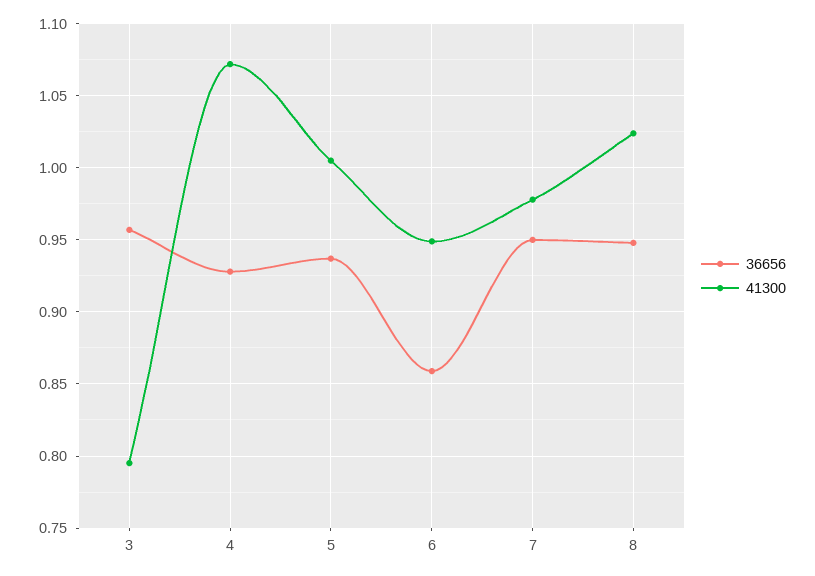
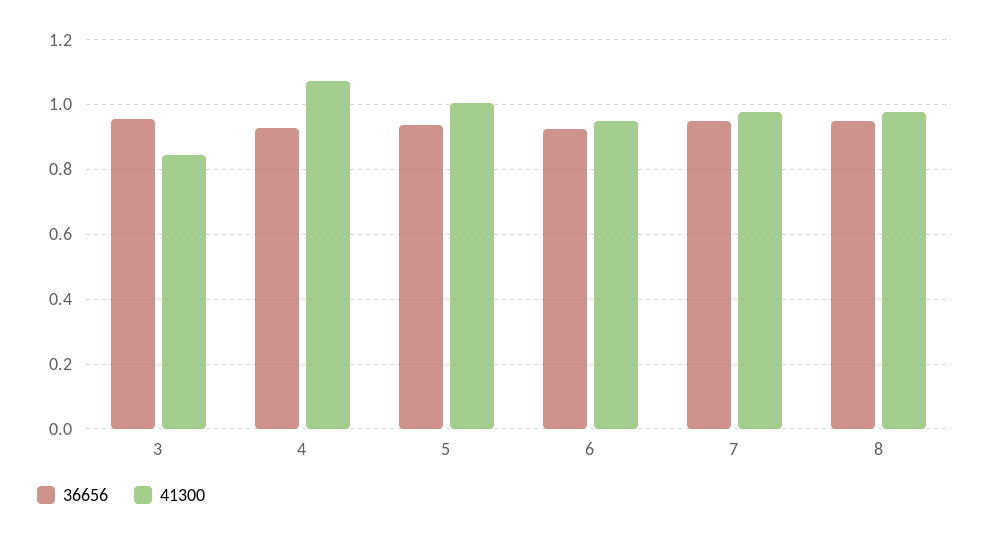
  {
    "36656": {
      "3": 0.955,
      "4": 0.93,
      "5": 0.935,
-     "6": 0.86,
+     "6": 0.92,
      "7": 0.95,
      "8": 0.95
    },
    "41300": {
-     "3": 0.795,
+     "3": 0.84,
      "4": 1.07,
      "5": 1.005,
      "6": 0.95,
      "7": 0.98,
-     "8": 1.025
+     "8": 0.98
    }
  }

